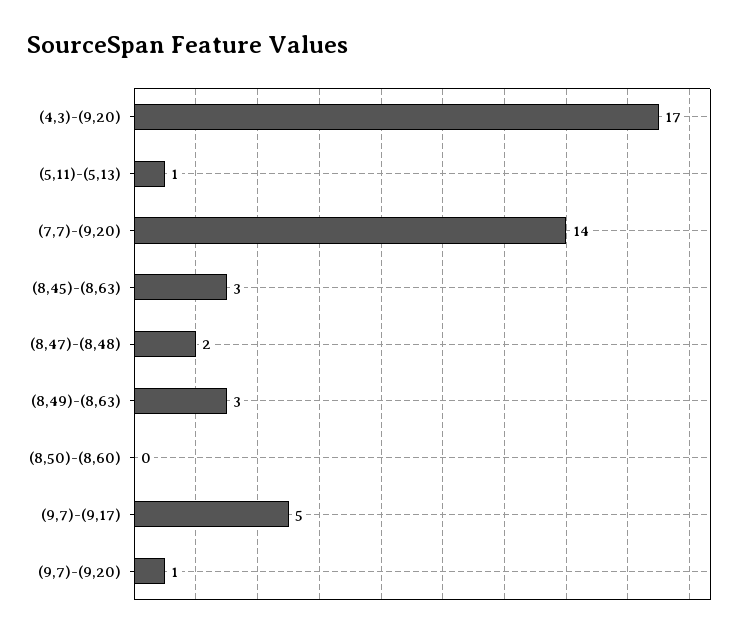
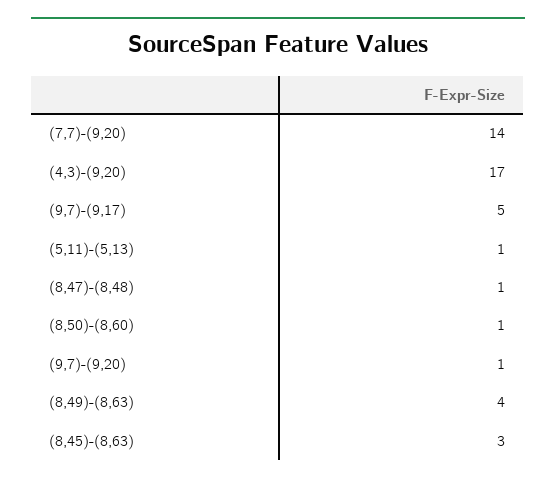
  {
    "(4,3)-(9,20)": 17,
    "(5,11)-(5,13)": 1,
    "(7,7)-(9,20)": 14,
    "(8,45)-(8,63)": 3,
-   "(8,47)-(8,48)": 2,
+   "(8,47)-(8,48)": 1,
-   "(8,49)-(8,63)": 3,
+   "(8,49)-(8,63)": 4,
-   "(8,50)-(8,60)": 0,
+   "(8,50)-(8,60)": 1,
    "(9,7)-(9,17)": 5,
    "(9,7)-(9,20)": 1
  }

